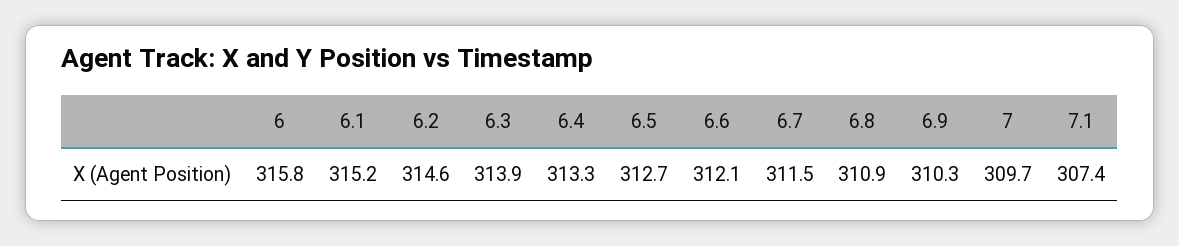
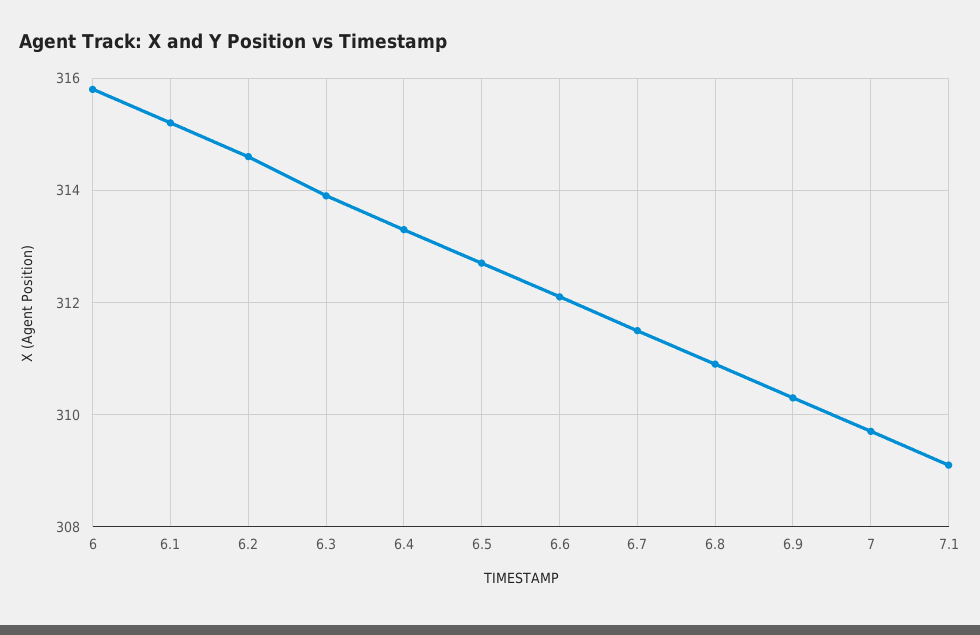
  {
    "6": 315.8,
    "6.1": 315.2,
    "6.2": 314.6,
    "6.3": 313.9,
    "6.4": 313.3,
    "6.5": 312.7,
    "6.6": 312.1,
    "6.7": 311.5,
    "6.8": 310.9,
    "6.9": 310.3,
    "7": 309.7,
-   "7.1": 307.4
+   "7.1": 309
  }

